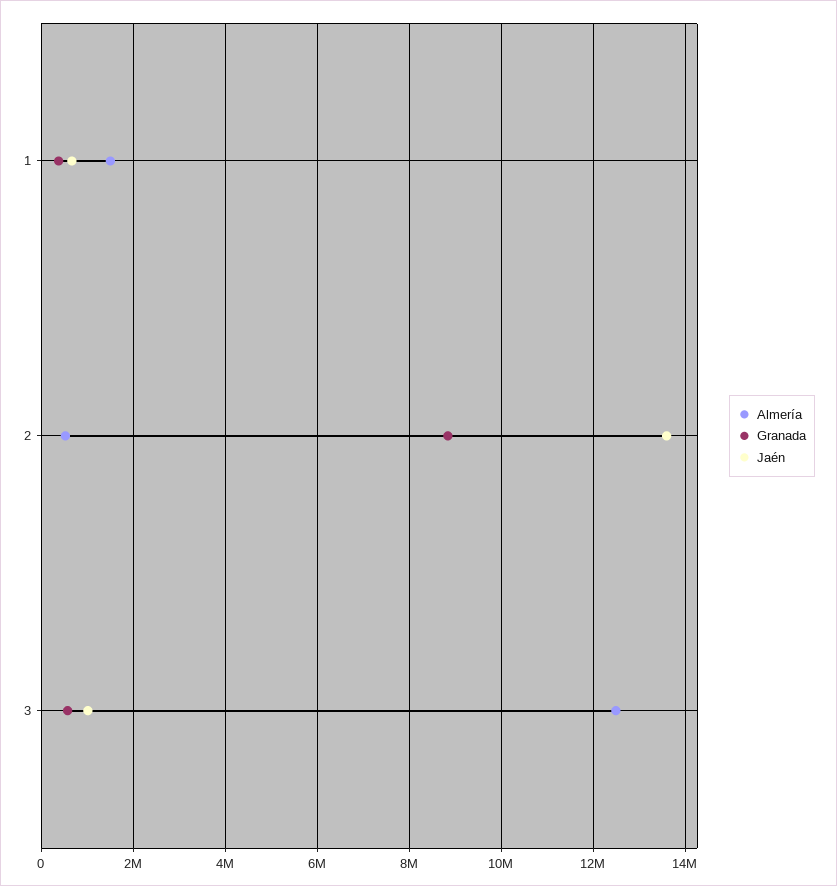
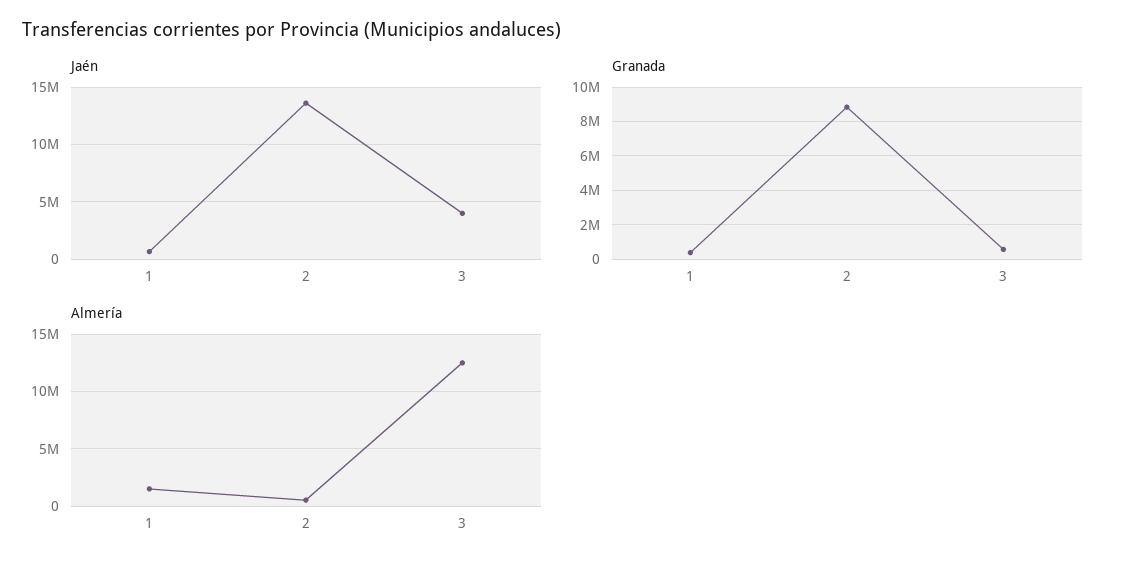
  {
    "Almería": {
      "1": 1400000,
      "2": 600000,
      "3": 12400000
    },
    "Granada": {
      "1": 400000,
      "2": 8800000,
      "3": 600000
    },
    "Jaén": {
      "1": 600000,
      "2": 13600000,
-     "3": 1000000
+     "3": 4000000
    }
  }

